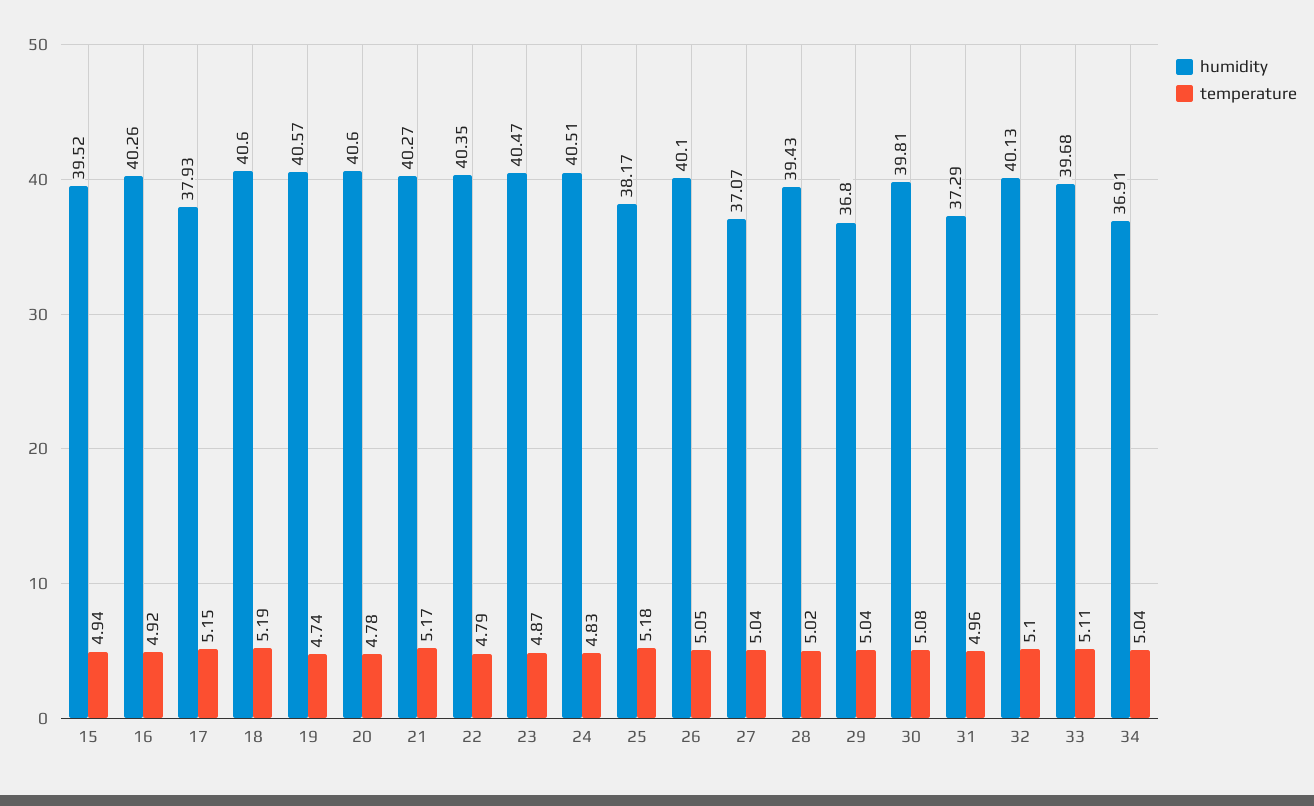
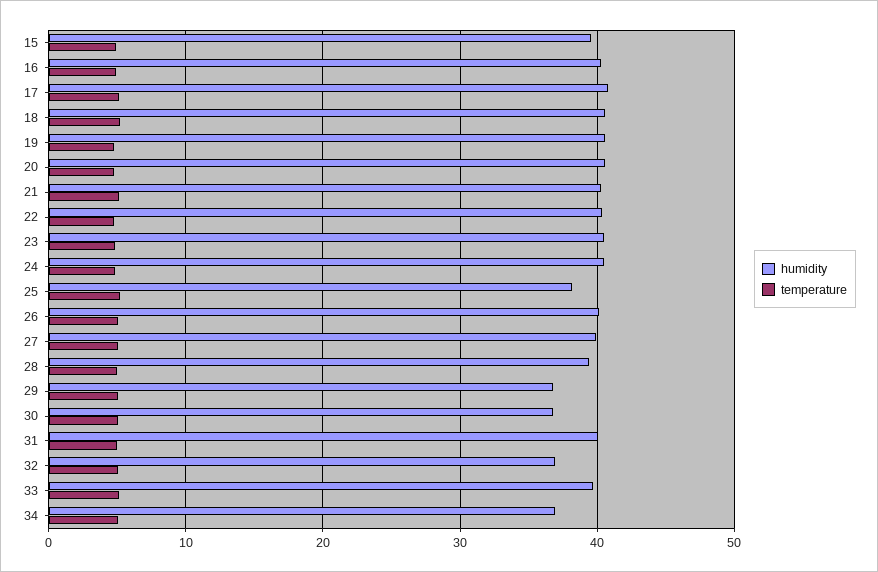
  {
    "humidity": {
      "15": 39.52,
      "16": 40.26,
-     "17": 37.93,
+     "17": 41,
      "18": 40.6,
      "19": 40.57,
      "20": 40.6,
      "21": 40.27,
      "22": 40.35,
      "23": 40.47,
      "24": 40.51,
      "25": 38.17,
      "26": 40.1,
-     "27": 37.07,
+     "27": 40,
      "28": 39.43,
      "29": 36.8,
-     "30": 39.81,
+     "30": 37,
-     "31": 37.29,
+     "31": 40,
-     "32": 40.13,
+     "32": 37,
      "33": 39.68,
      "34": 36.91
    },
    "temperature": {
      "15": 4.94,
      "16": 4.92,
      "17": 5.15,
      "18": 5.19,
      "19": 4.74,
      "20": 4.78,
      "21": 5.17,
      "22": 4.79,
      "23": 4.87,
      "24": 4.83,
      "25": 5.18,
      "26": 5.05,
      "27": 5.04,
      "28": 5.02,
      "29": 5.04,
      "30": 5.08,
      "31": 4.96,
      "32": 5.1,
      "33": 5.11,
      "34": 5.04
    }
  }

